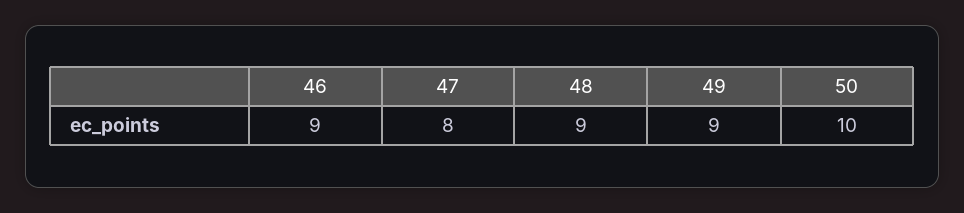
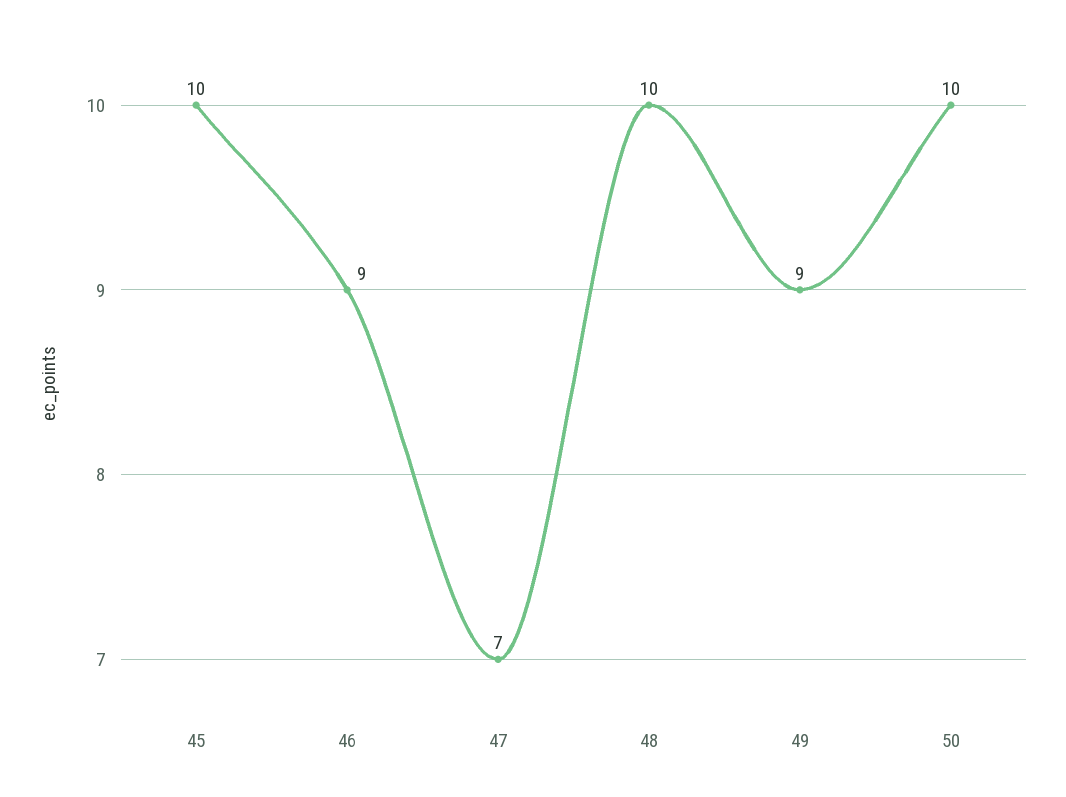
  {
    "46": 9,
-   "47": 8,
+   "47": 7,
-   "48": 9,
+   "48": 10,
    "49": 9,
-   "50": 10
+   "50": 10,
+   "45": 10
  }

